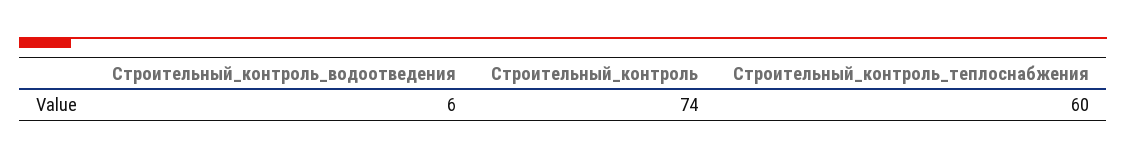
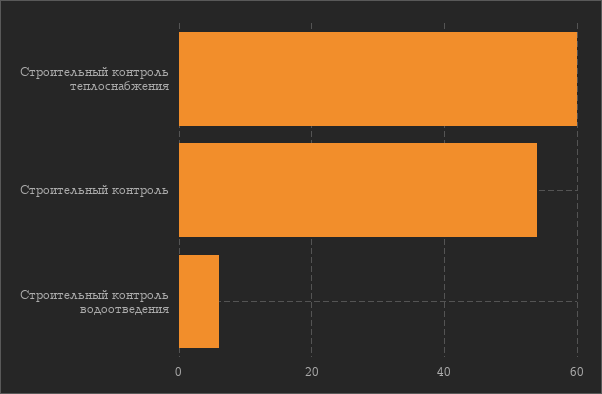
  {
    "Строительный_контроль_водоотведения": 6,
-   "Строительный_контроль": 74,
+   "Строительный_контроль": 55,
    "Строительный_контроль_теплоснабжения": 60
  }

